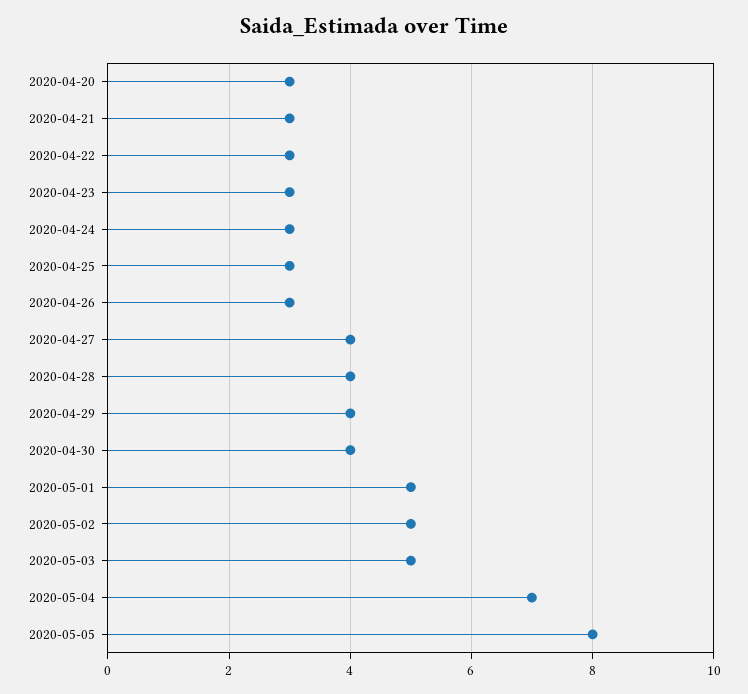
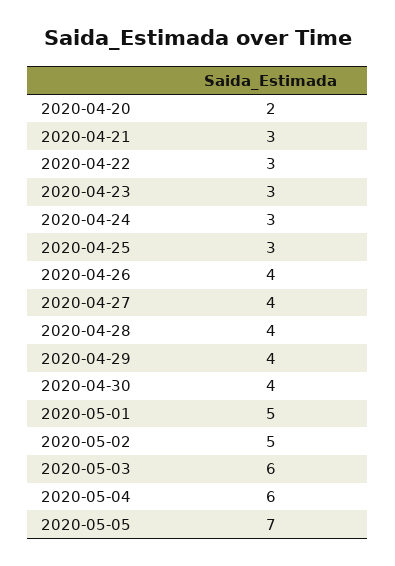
  {
-   "2020-04-20": 3,
+   "2020-04-20": 2,
    "2020-04-21": 3,
    "2020-04-22": 3,
    "2020-04-23": 3,
    "2020-04-24": 3,
    "2020-04-25": 3,
-   "2020-04-26": 3,
+   "2020-04-26": 4,
    "2020-04-27": 4,
    "2020-04-28": 4,
    "2020-04-29": 4,
    "2020-04-30": 4,
    "2020-05-01": 5,
    "2020-05-02": 5,
-   "2020-05-03": 5,
+   "2020-05-03": 6,
-   "2020-05-04": 7,
+   "2020-05-04": 6,
-   "2020-05-05": 8
+   "2020-05-05": 7
  }

